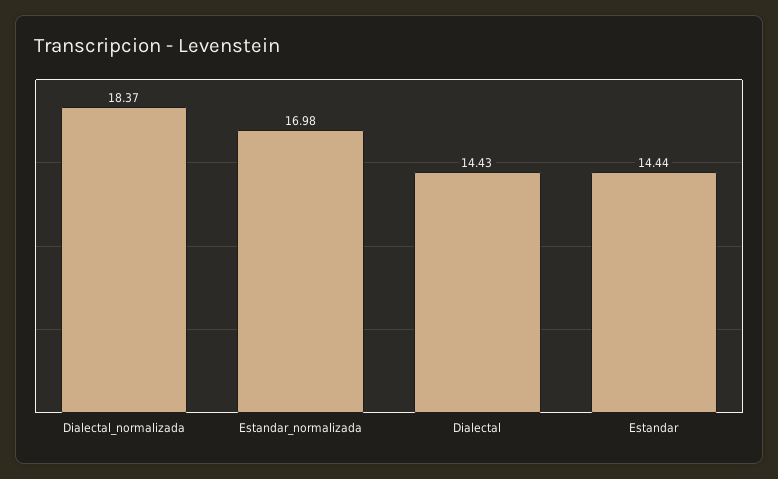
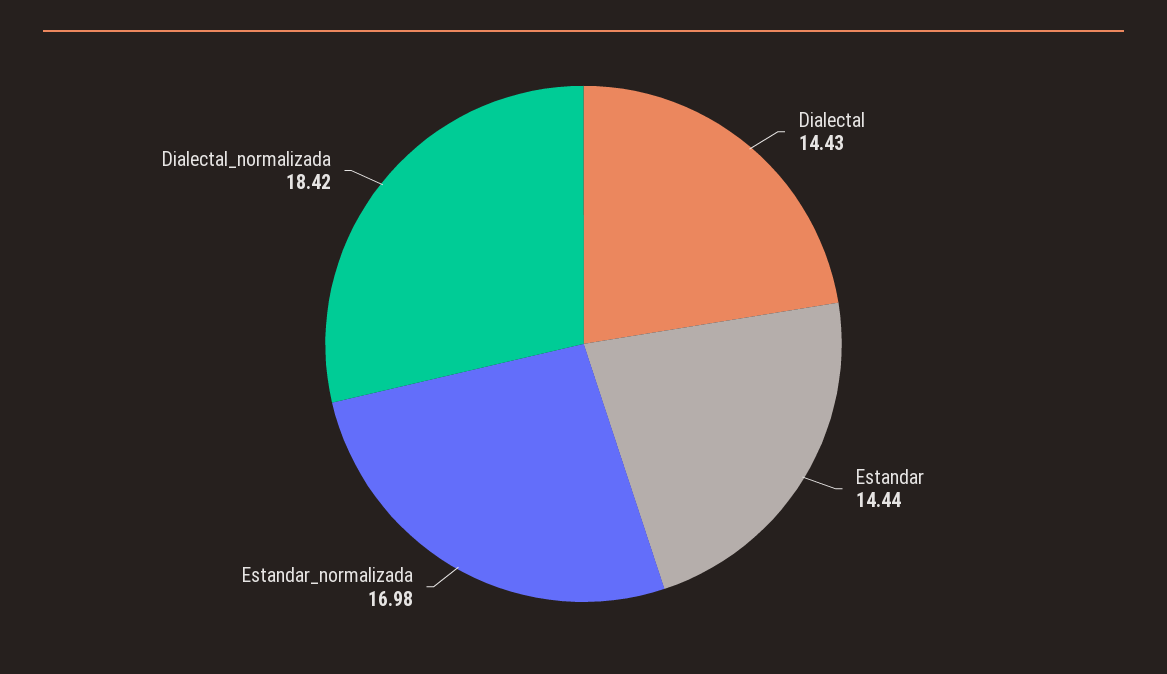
  {
-   "Dialectal_normalizada": 18.37,
+   "Dialectal_normalizada": 18.42,
    "Estandar_normalizada": 16.98,
    "Dialectal": 14.43,
    "Estandar": 14.44
  }

